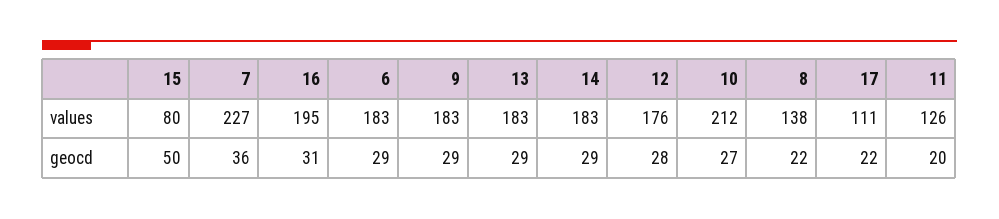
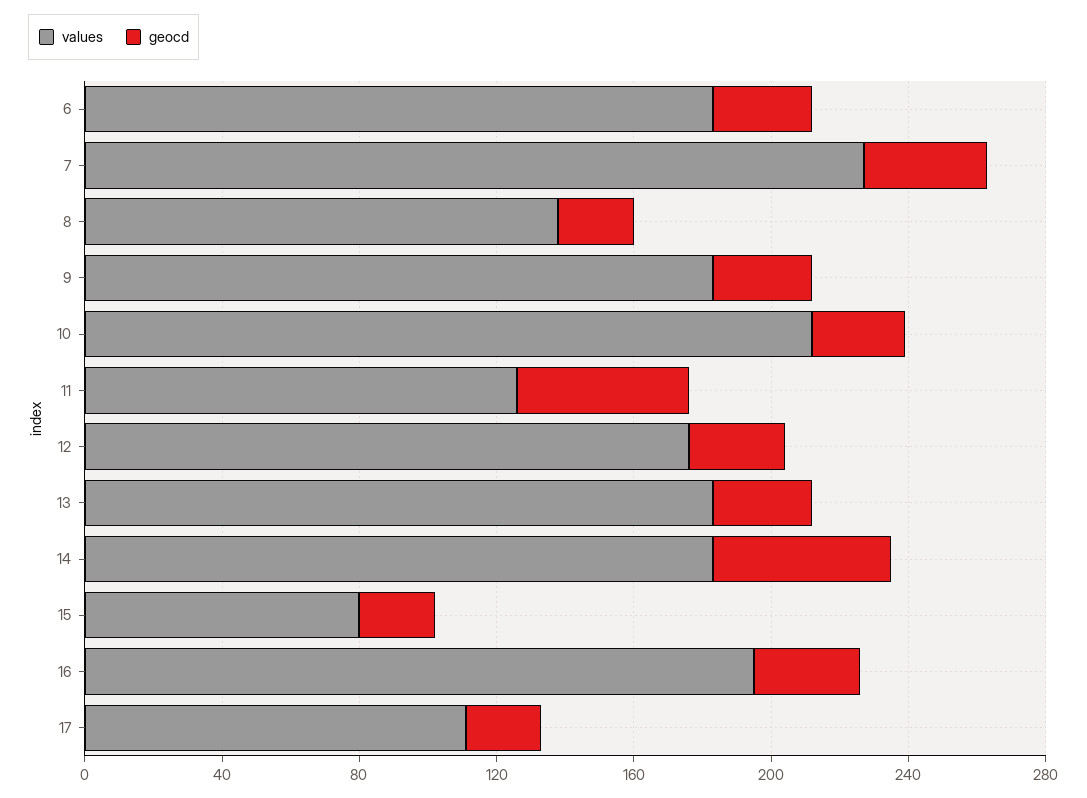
  {
    "values": {
      "15": 80,
      "7": 227,
      "16": 195,
      "6": 183,
      "9": 183,
      "13": 183,
      "14": 183,
      "12": 176,
      "10": 212,
      "8": 138,
      "17": 111,
      "11": 126
    },
    "geocd": {
-     "15": 50,
+     "15": 20,
      "7": 36,
      "16": 31,
      "6": 29,
      "9": 29,
      "13": 29,
-     "14": 29,
+     "14": 50,
      "12": 28,
      "10": 27,
      "8": 22,
      "17": 22,
-     "11": 20
+     "11": 50
    }
  }

